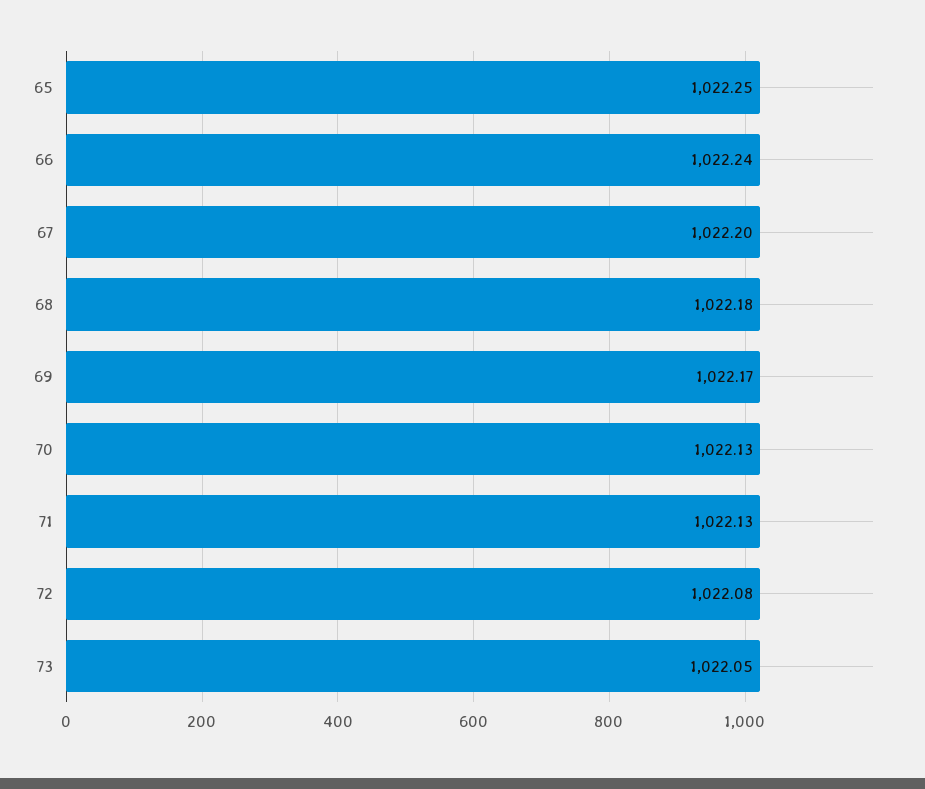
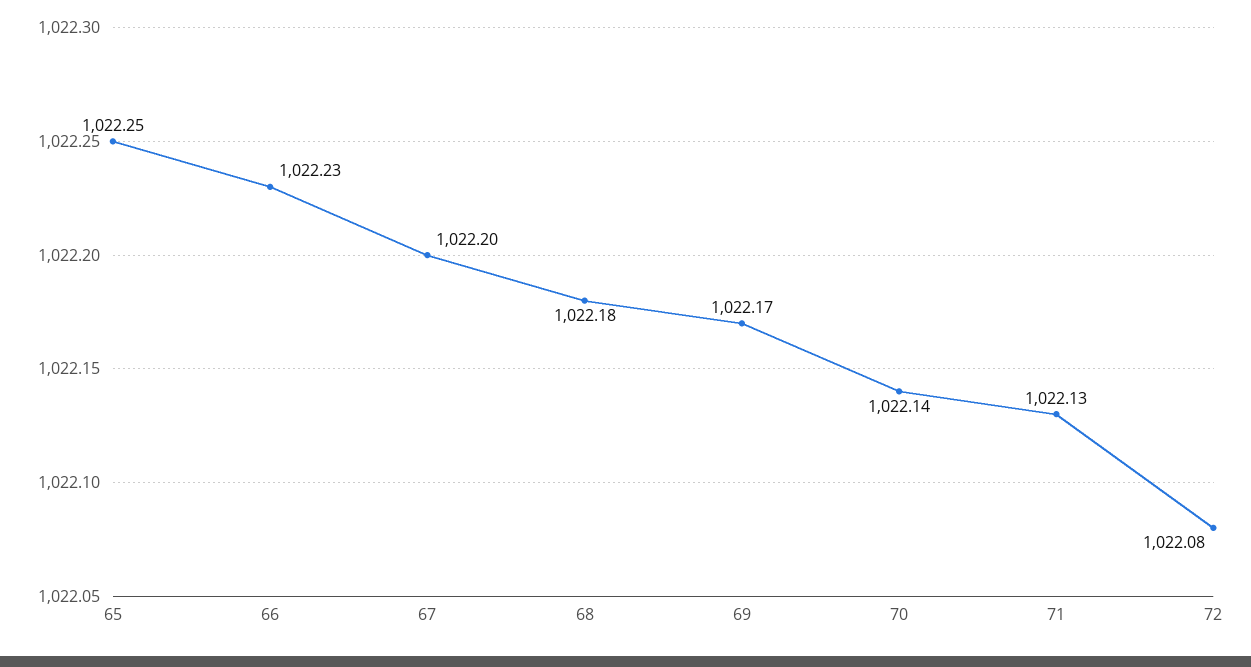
  {
    "65": 1022.25,
-   "66": 1022.24,
+   "66": 1022.23,
    "67": 1022.2,
    "68": 1022.18,
    "69": 1022.17,
-   "70": 1022.13,
+   "70": 1022.14,
    "71": 1022.13,
-   "72": 1022.08,
+   "72": 1022.08
-   "73": 1022.05
  }

